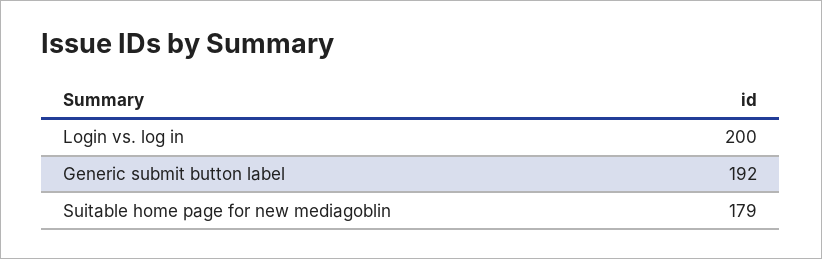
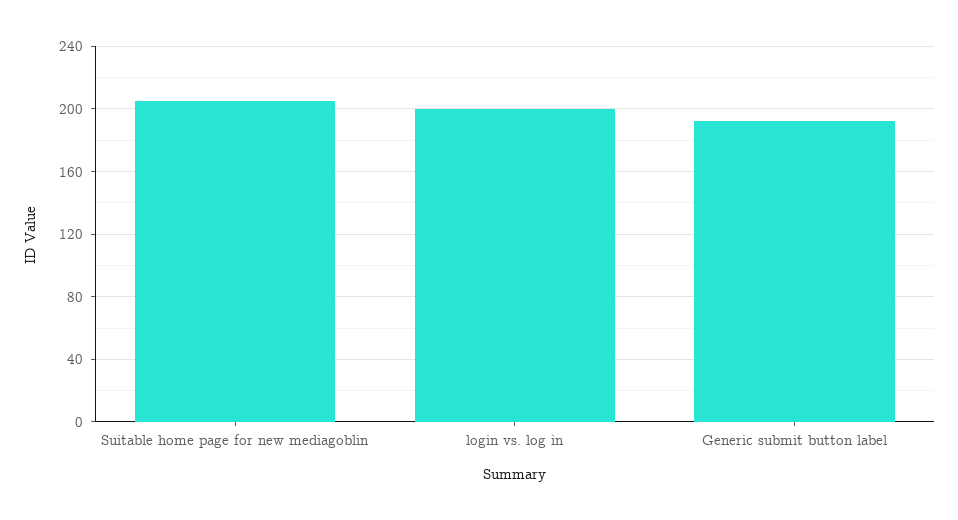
  {
    "Login vs. log in": 200,
    "Generic submit button label": 192,
-   "Suitable home page for new mediagoblin": 179
+   "Suitable home page for new mediagoblin": 205
  }

